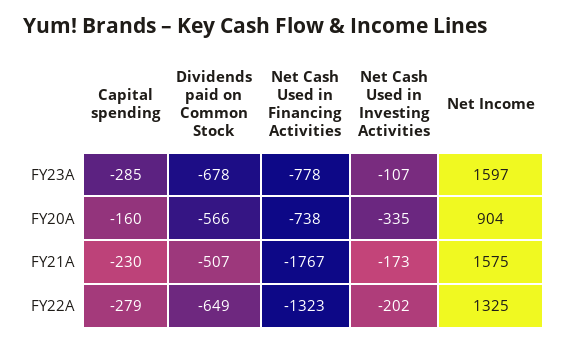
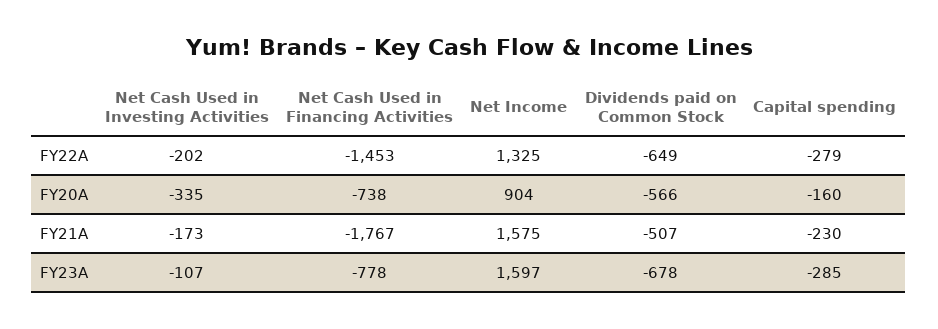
  {
    "Capital spending": {
      "FY23A": -285,
      "FY20A": -160,
      "FY21A": -230,
      "FY22A": -279
    },
    "Dividends paid on Common Stock": {
      "FY23A": -678,
      "FY20A": -566,
      "FY21A": -507,
      "FY22A": -649
    },
    "Net Cash Used in Financing Activities": {
      "FY23A": -778,
      "FY20A": -738,
      "FY21A": -1767,
-     "FY22A": -1323
+     "FY22A": -1453
    },
    "Net Cash Used in Investing Activities": {
      "FY23A": -107,
      "FY20A": -335,
      "FY21A": -173,
      "FY22A": -202
    },
    "Net Income": {
      "FY23A": 1597,
      "FY20A": 904,
      "FY21A": 1575,
      "FY22A": 1325
    }
  }

